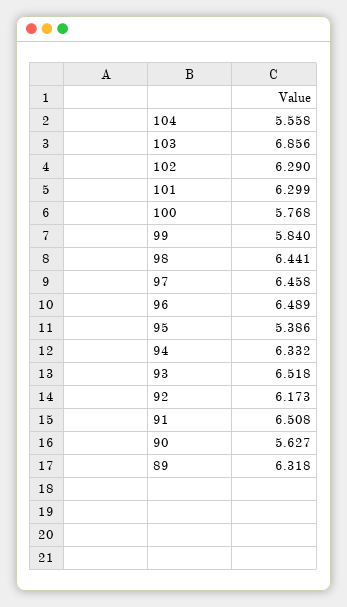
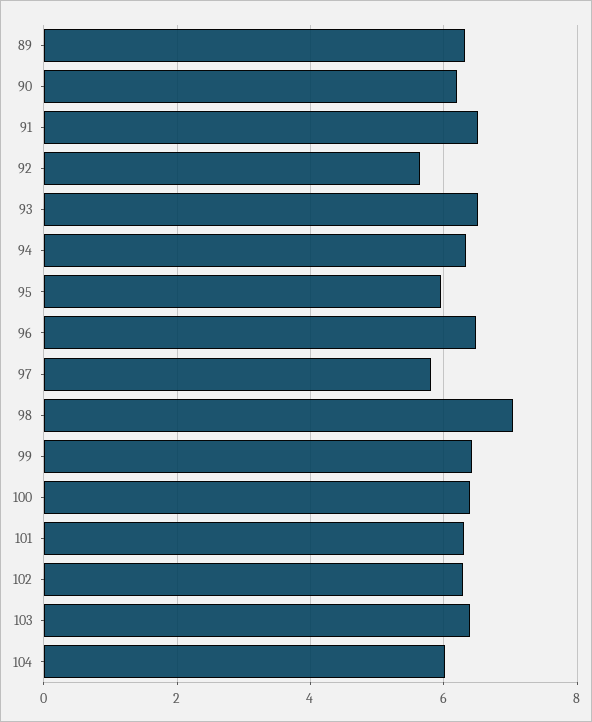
  {
-   "104": 5.558,
+   "104": 6,
-   "103": 6.856,
+   "103": 6.4,
    "102": 6.29,
    "101": 6.299,
-   "100": 5.768,
+   "100": 6.4,
-   "99": 5.84,
+   "99": 6.4,
-   "98": 6.441,
+   "98": 7,
-   "97": 6.458,
+   "97": 5.8,
    "96": 6.489,
-   "95": 5.386,
+   "95": 6,
    "94": 6.332,
    "93": 6.518,
-   "92": 6.173,
+   "92": 5.6,
    "91": 6.508,
-   "90": 5.627,
+   "90": 6.2,
    "89": 6.318
  }

